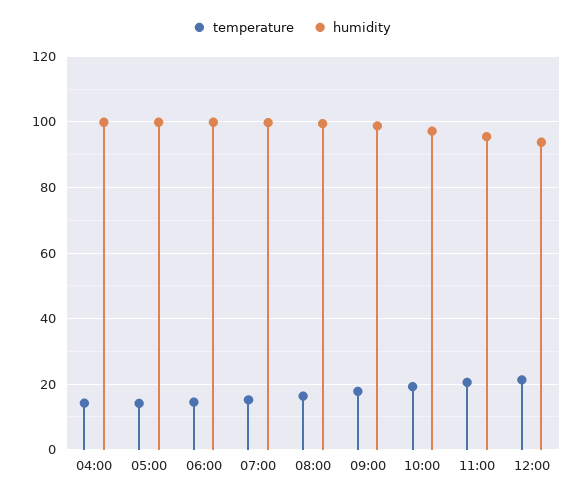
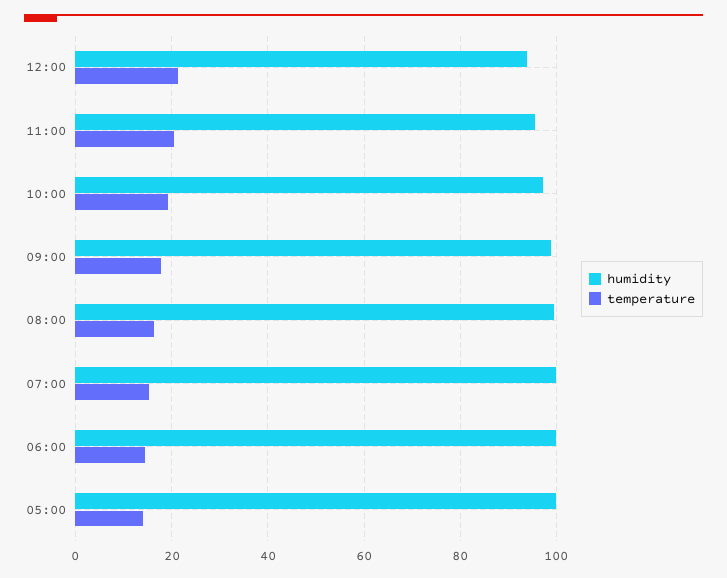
  {
    "temperature": {
-     "04:00": 14,
      "05:00": 14,
      "06:00": 14,
      "07:00": 16,
      "08:00": 16,
      "09:00": 18,
      "10:00": 20,
      "11:00": 20,
      "12:00": 22
    },
    "humidity": {
-     "04:00": 100,
      "05:00": 100,
      "06:00": 100,
      "07:00": 100,
      "08:00": 100,
      "09:00": 98,
      "10:00": 98,
      "11:00": 96,
      "12:00": 94
    }
  }

